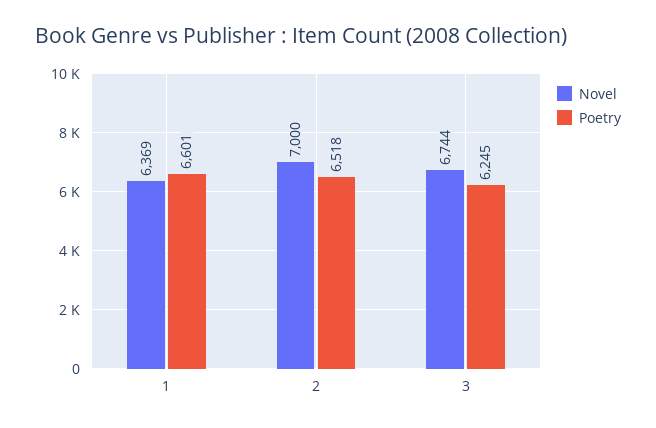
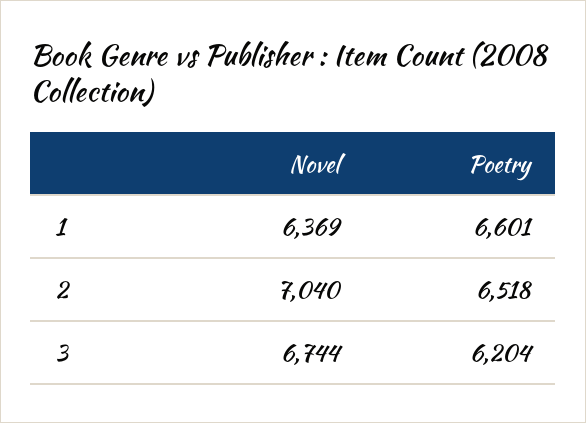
  {
    "Novel": {
      "1": 6369,
-     "2": 7000,
+     "2": 7040,
      "3": 6744
    },
    "Poetry": {
      "1": 6601,
      "2": 6518,
-     "3": 6245
+     "3": 6204
    }
  }

